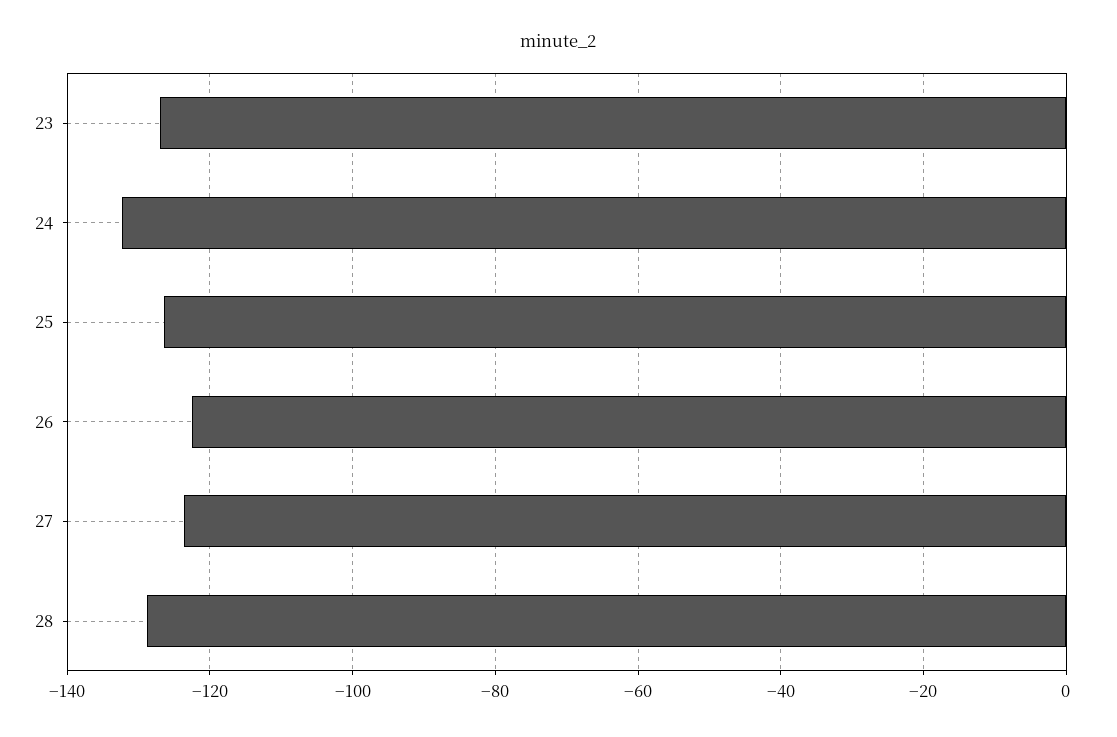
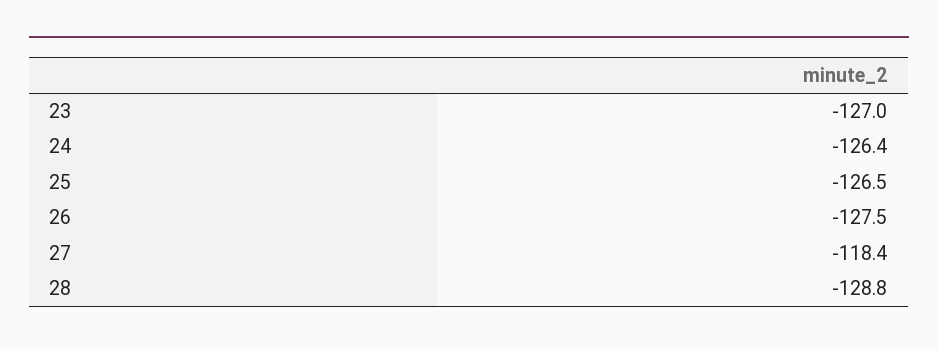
  {
    "23": -127,
-   "24": -132,
+   "24": -126.4,
    "25": -126.5,
-   "26": -122,
+   "26": -127.5,
-   "27": -124,
+   "27": -118.4,
    "28": -128.8
  }

